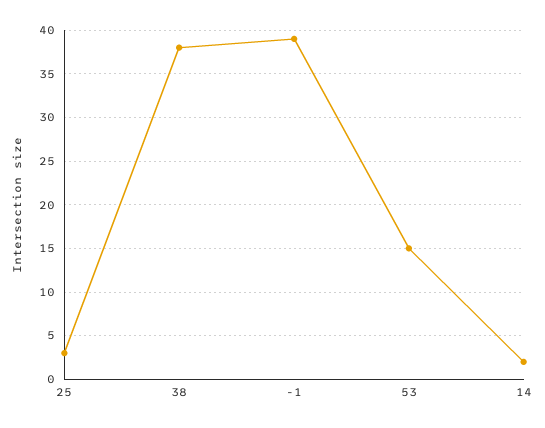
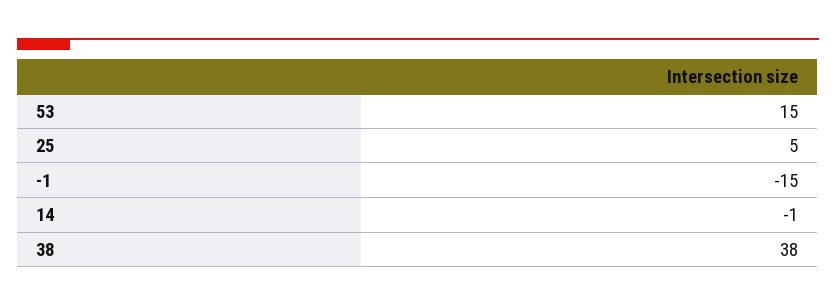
  {
-   "25": 3,
+   "25": 5,
    "38": 38,
-   "-1": 39,
+   "-1": -15,
    "53": 15,
-   "14": 2
+   "14": -1
  }

